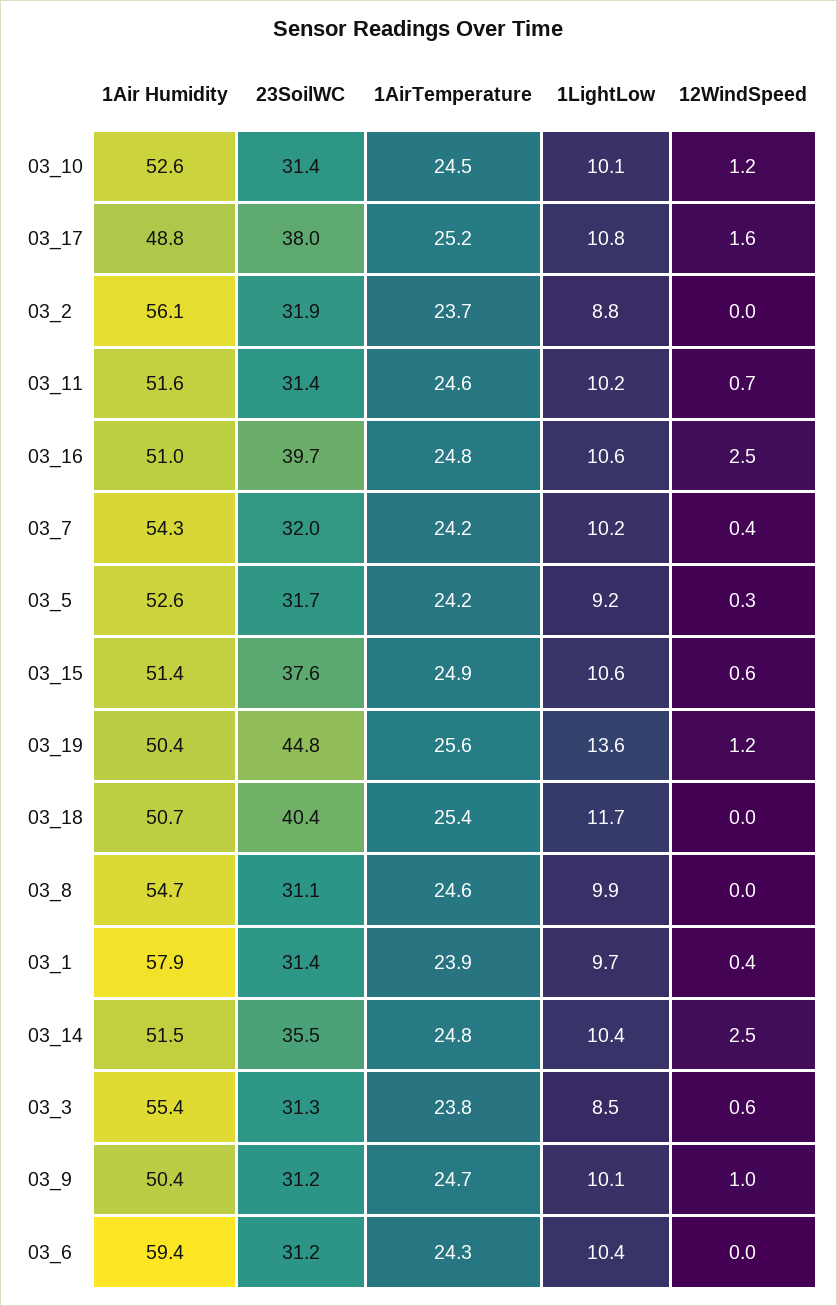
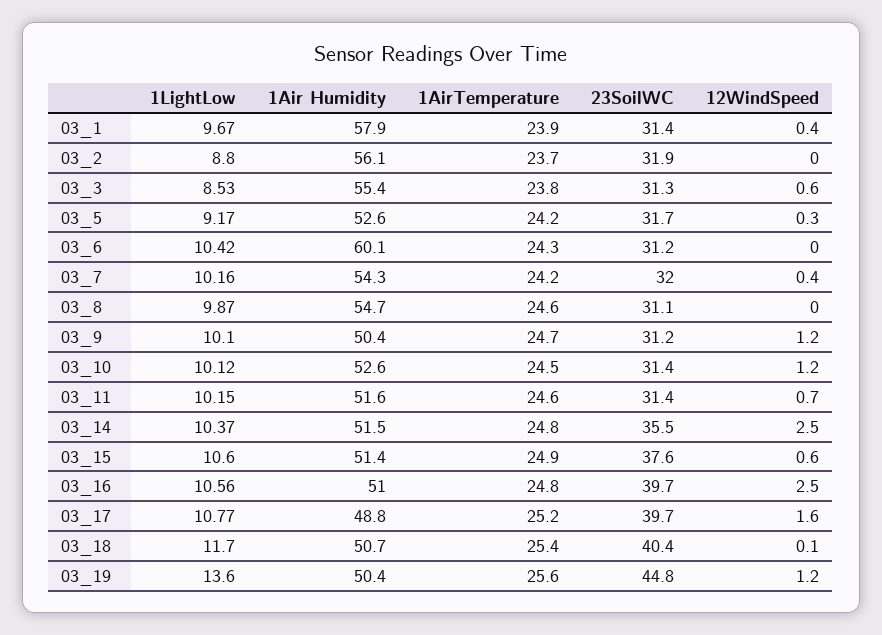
  {
    "1Air Humidity": {
      "03_10": 52.6,
      "03_17": 48.8,
      "03_2": 56.1,
      "03_11": 51.6,
      "03_16": 51,
      "03_7": 54.3,
      "03_5": 52.6,
      "03_15": 51.4,
      "03_19": 50.4,
      "03_18": 50.7,
      "03_8": 54.7,
      "03_1": 57.9,
      "03_14": 51.5,
      "03_3": 55.4,
      "03_9": 50.4,
-     "03_6": 59.4
+     "03_6": 60.1
    },
    "23SoilWC": {
      "03_10": 31.4,
-     "03_17": 38,
+     "03_17": 39.7,
      "03_2": 31.9,
      "03_11": 31.4,
      "03_16": 39.7,
      "03_7": 32,
      "03_5": 31.7,
      "03_15": 37.6,
      "03_19": 44.8,
      "03_18": 40.4,
      "03_8": 31.1,
      "03_1": 31.4,
      "03_14": 35.5,
      "03_3": 31.3,
      "03_9": 31.2,
      "03_6": 31.2
    },
    "1AirTemperature": {
      "03_10": 24.5,
      "03_17": 25.2,
      "03_2": 23.7,
      "03_11": 24.6,
      "03_16": 24.8,
      "03_7": 24.2,
      "03_5": 24.2,
      "03_15": 24.9,
      "03_19": 25.6,
      "03_18": 25.4,
      "03_8": 24.6,
      "03_1": 23.9,
      "03_14": 24.8,
      "03_3": 23.8,
      "03_9": 24.7,
      "03_6": 24.3
    },
    "1LightLow": {
      "03_10": 10.12,
      "03_17": 10.77,
      "03_2": 8.8,
      "03_11": 10.15,
      "03_16": 10.56,
      "03_7": 10.16,
      "03_5": 9.17,
      "03_15": 10.6,
      "03_19": 13.6,
      "03_18": 11.7,
      "03_8": 9.87,
      "03_1": 9.67,
      "03_14": 10.37,
      "03_3": 8.53,
      "03_9": 10.1,
      "03_6": 10.42
    },
    "12WindSpeed": {
      "03_10": 1.2,
      "03_17": 1.6,
      "03_2": 0,
      "03_11": 0.7,
      "03_16": 2.5,
      "03_7": 0.4,
      "03_5": 0.3,
      "03_15": 0.6,
      "03_19": 1.2,
-     "03_18": 0,
+     "03_18": 0.1,
      "03_8": 0,
      "03_1": 0.4,
      "03_14": 2.5,
      "03_3": 0.6,
-     "03_9": 1,
+     "03_9": 1.2,
      "03_6": 0
    }
  }

